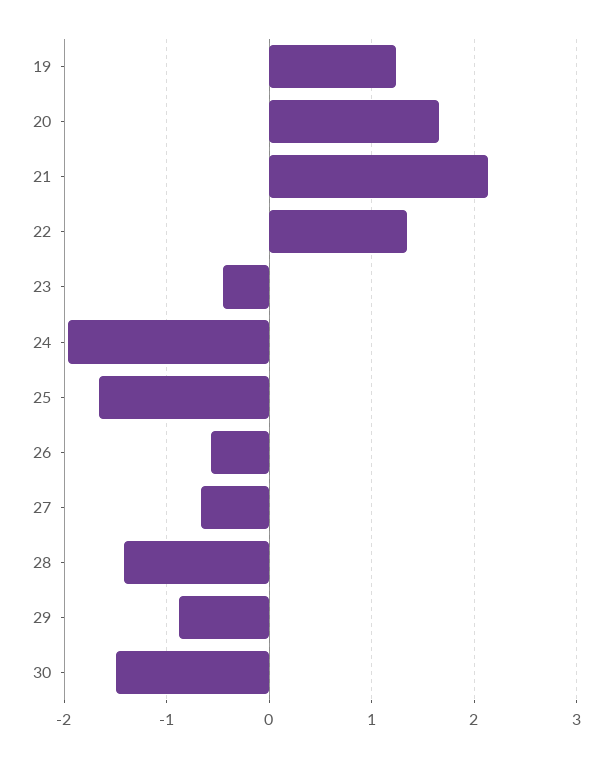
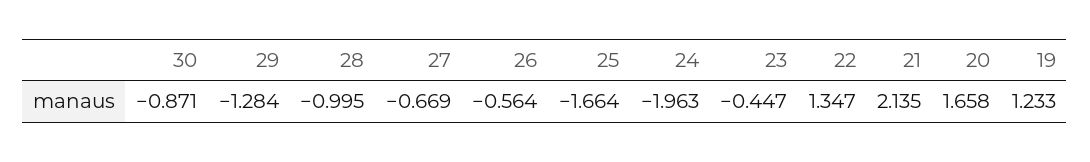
  {
    "19": 1.233,
    "20": 1.658,
    "21": 2.135,
    "22": 1.347,
    "23": -0.447,
    "24": -1.963,
    "25": -1.664,
    "26": -0.564,
    "27": -0.669,
-   "28": -1.4,
+   "28": -0.995,
-   "29": -0.9,
+   "29": -1.284,
-   "30": -1.5
+   "30": -0.871
  }

